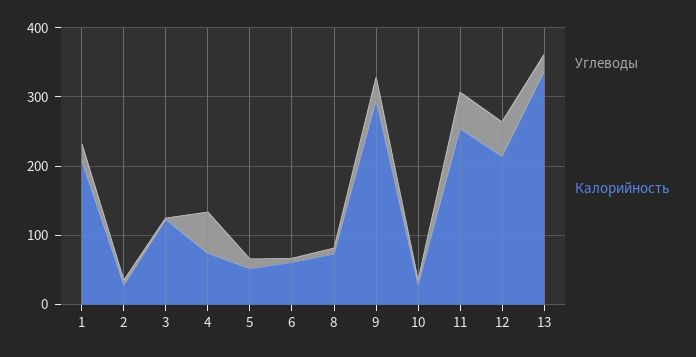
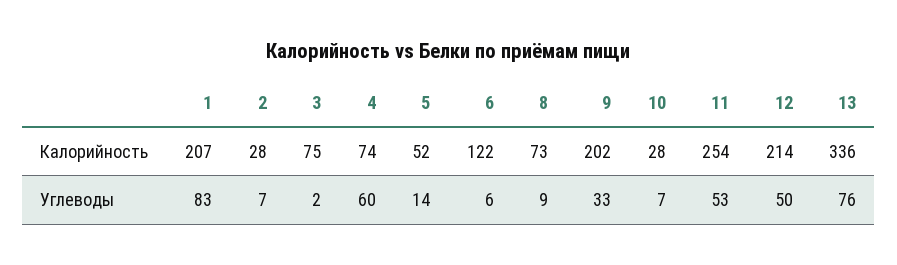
  {
    "Углеводы": {
-     "1": 20,
+     "1": 83,
      "2": 7,
      "3": 2,
      "4": 60,
      "5": 14,
      "6": 6,
      "8": 9,
      "9": 33,
      "10": 7,
      "11": 53,
      "12": 50,
-     "13": 20
+     "13": 76
    },
    "Калорийность": {
      "1": 207,
      "2": 28,
-     "3": 120,
+     "3": 75,
      "4": 74,
      "5": 52,
-     "6": 60,
+     "6": 122,
      "8": 73,
-     "9": 300,
+     "9": 202,
      "10": 28,
      "11": 254,
      "12": 214,
      "13": 336
    }
  }

